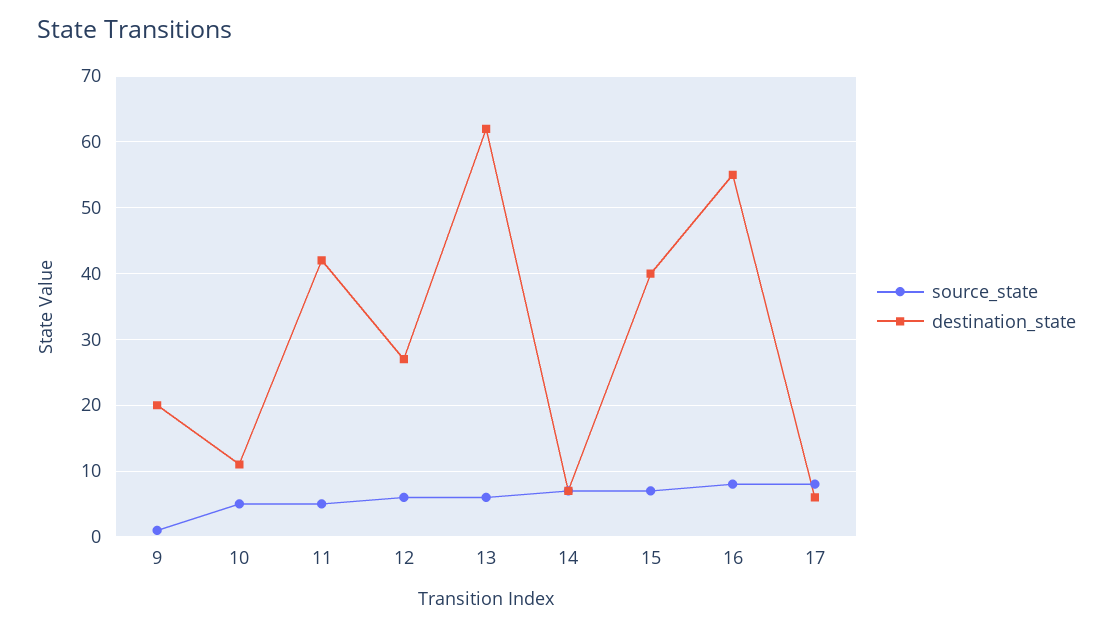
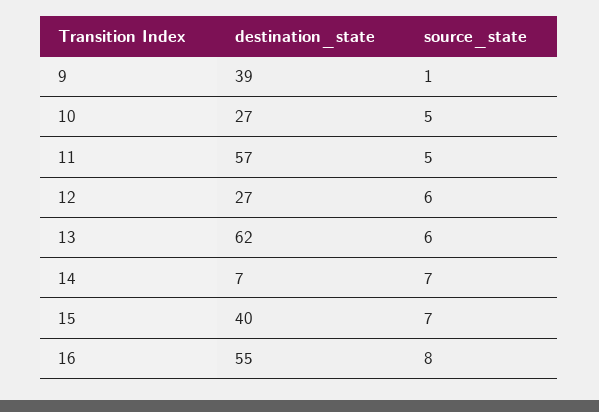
  {
    "source_state": {
      "9": 1,
      "10": 5,
      "11": 5,
      "12": 6,
      "13": 6,
      "14": 7,
      "15": 7,
-     "16": 8,
+     "16": 8
-     "17": 8
    },
    "destination_state": {
-     "9": 20,
+     "9": 39,
-     "10": 11,
+     "10": 27,
-     "11": 42,
+     "11": 57,
      "12": 27,
      "13": 62,
      "14": 7,
      "15": 40,
-     "16": 55,
+     "16": 55
-     "17": 6
    }
  }

